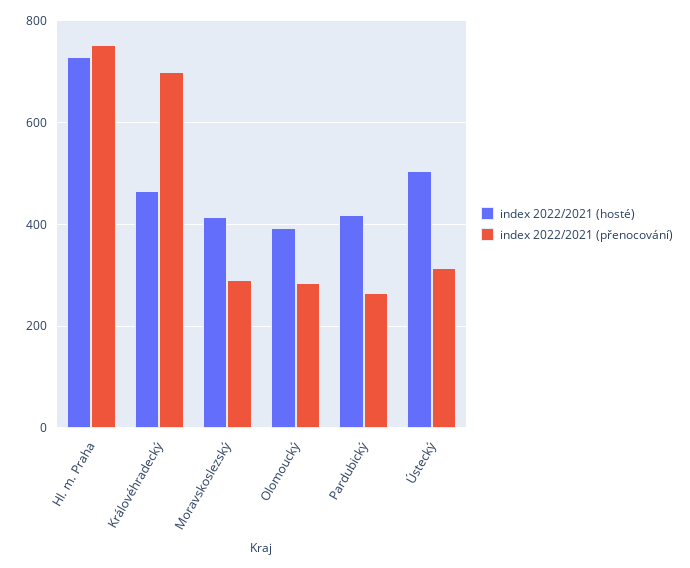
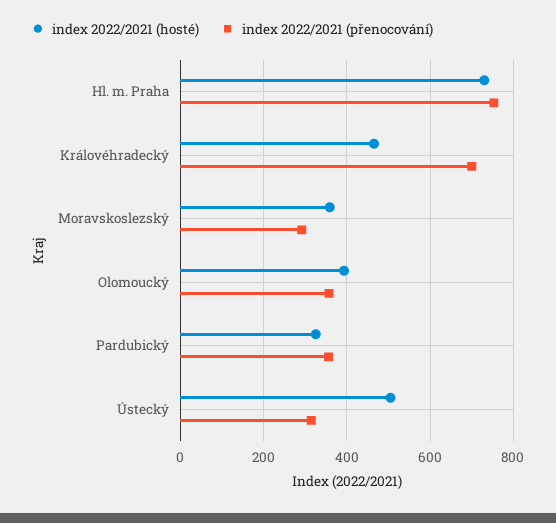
  {
    "index 2022/2021 (hosté)": {
      "Hl. m. Praha": 720,
      "Královéhradecký": 460,
-     "Moravskoslezský": 420,
+     "Moravskoslezský": 360,
      "Olomoucký": 400,
-     "Pardubický": 420,
+     "Pardubický": 320,
      "Ústecký": 500
    },
    "index 2022/2021 (přenocování)": {
      "Hl. m. Praha": 760,
      "Královéhradecký": 700,
      "Moravskoslezský": 300,
-     "Olomoucký": 280,
+     "Olomoucký": 360,
-     "Pardubický": 260,
+     "Pardubický": 360,
      "Ústecký": 320
    }
  }

